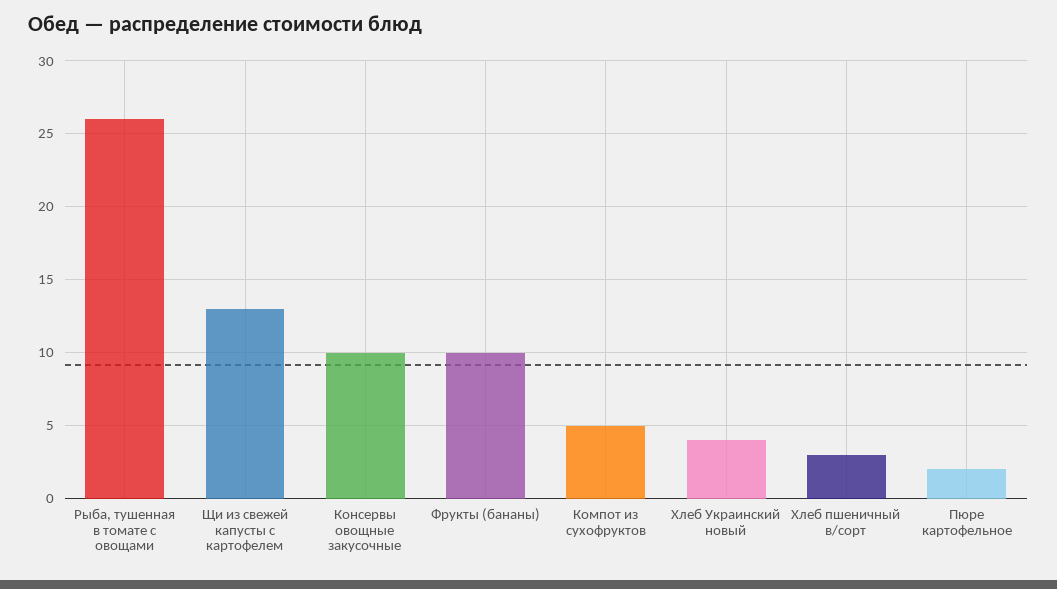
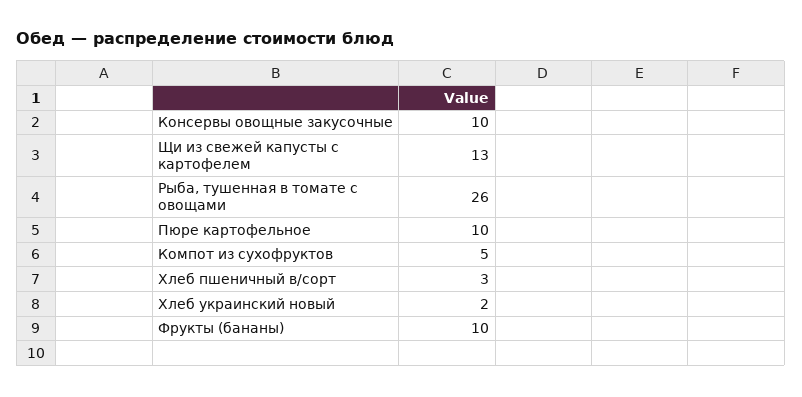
  {
    "Рыба, тушенная в томате с овощами": 26,
    "Щи из свежей капусты с картофелем": 13,
    "Консервы овощные закусочные": 10,
    "Фрукты (бананы)": 10,
    "Компот из сухофруктов": 5,
-   "Хлеб Украинский новый": 4,
+   "Хлеб Украинский новый": 2,
    "Хлеб пшеничный в/сорт": 3,
-   "Пюре картофельное": 2
+   "Пюре картофельное": 10
  }

